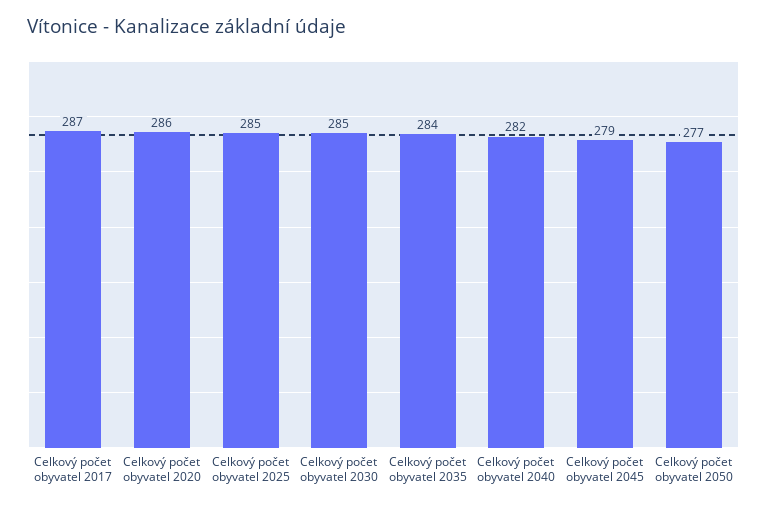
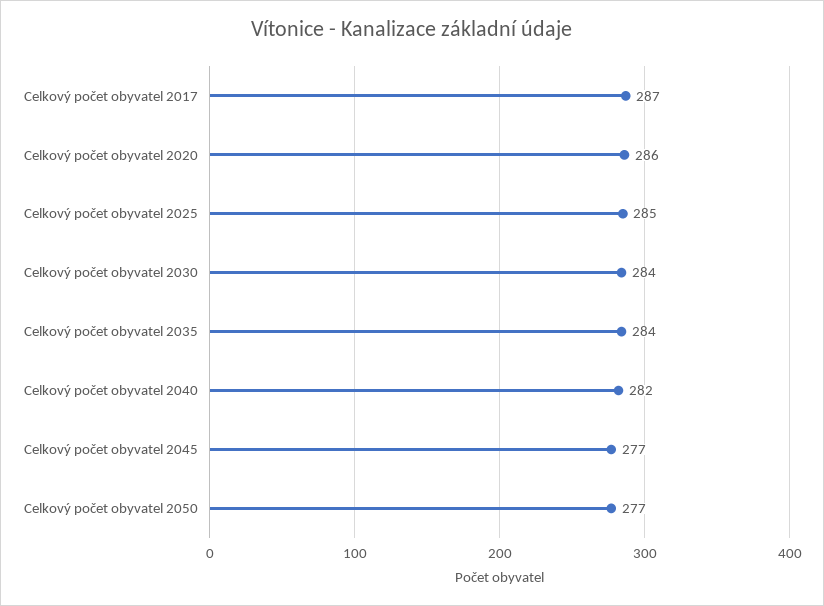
  {
    "Celkový počet obyvatel 2017": 287,
    "Celkový počet obyvatel 2020": 286,
    "Celkový počet obyvatel 2025": 285,
-   "Celkový počet obyvatel 2030": 285,
+   "Celkový počet obyvatel 2030": 284,
    "Celkový počet obyvatel 2035": 284,
    "Celkový počet obyvatel 2040": 282,
-   "Celkový počet obyvatel 2045": 279,
+   "Celkový počet obyvatel 2045": 277,
    "Celkový počet obyvatel 2050": 277
  }

